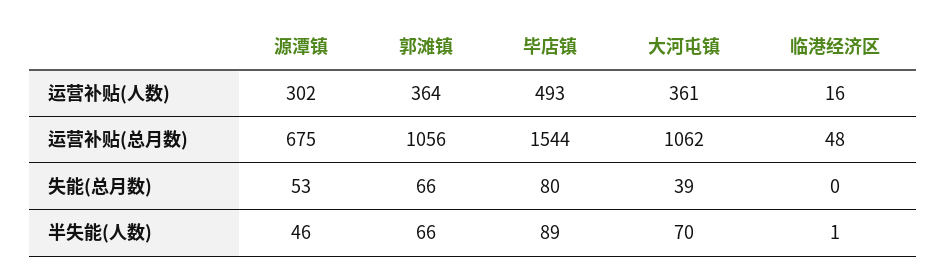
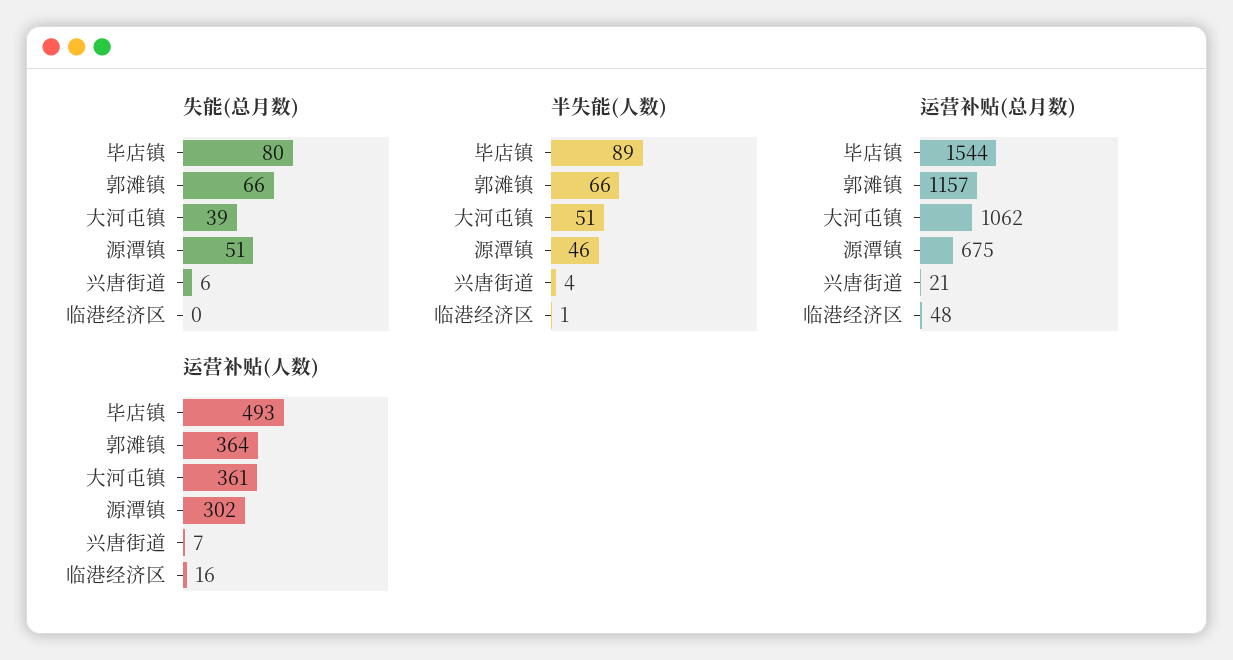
  {
    "运营补贴(人数)": {
      "源潭镇": 302,
      "郭滩镇": 364,
      "毕店镇": 493,
      "大河屯镇": 361,
-     "临港经济区": 16
+     "临港经济区": 16,
+     "兴唐街道": 7
    },
    "运营补贴(总月数)": {
      "源潭镇": 675,
-     "郭滩镇": 1056,
+     "郭滩镇": 1157,
      "毕店镇": 1544,
      "大河屯镇": 1062,
-     "临港经济区": 48
+     "临港经济区": 48,
+     "兴唐街道": 21
    },
    "失能(总月数)": {
-     "源潭镇": 53,
+     "源潭镇": 51,
      "郭滩镇": 66,
      "毕店镇": 80,
      "大河屯镇": 39,
-     "临港经济区": 0
+     "临港经济区": 0,
+     "兴唐街道": 6
    },
    "半失能(人数)": {
      "源潭镇": 46,
      "郭滩镇": 66,
      "毕店镇": 89,
-     "大河屯镇": 70,
+     "大河屯镇": 51,
-     "临港经济区": 1
+     "临港经济区": 1,
+     "兴唐街道": 4
    }
  }

